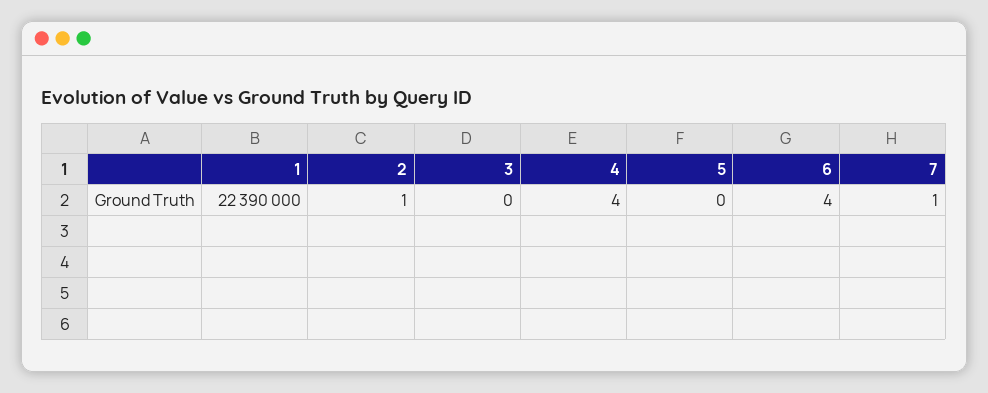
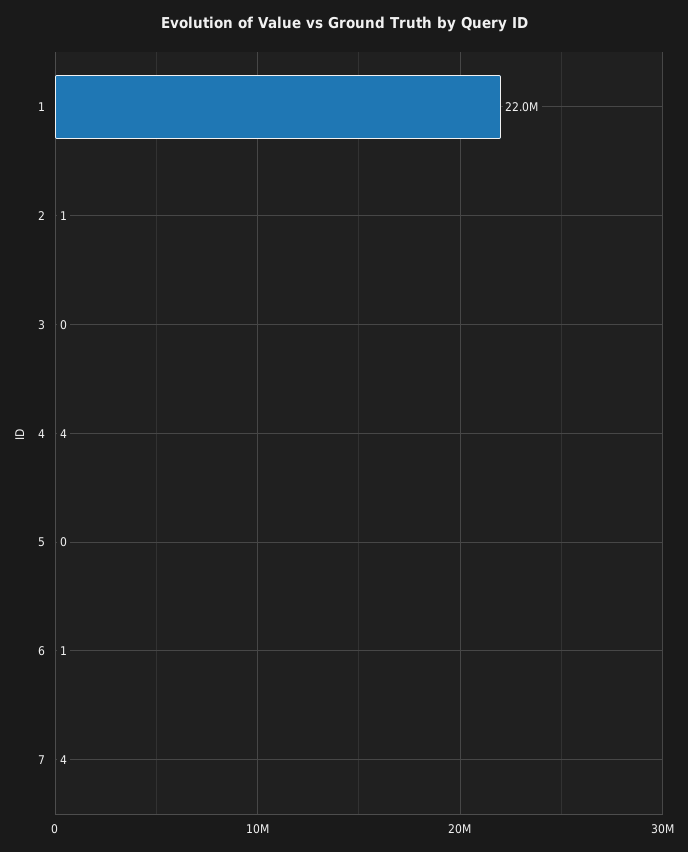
  {
-   "1": 22390000,
+   "1": 22000000,
    "2": 1,
    "3": 0,
    "4": 4,
    "5": 0,
-   "6": 4,
+   "6": 1,
-   "7": 1
+   "7": 4
  }

